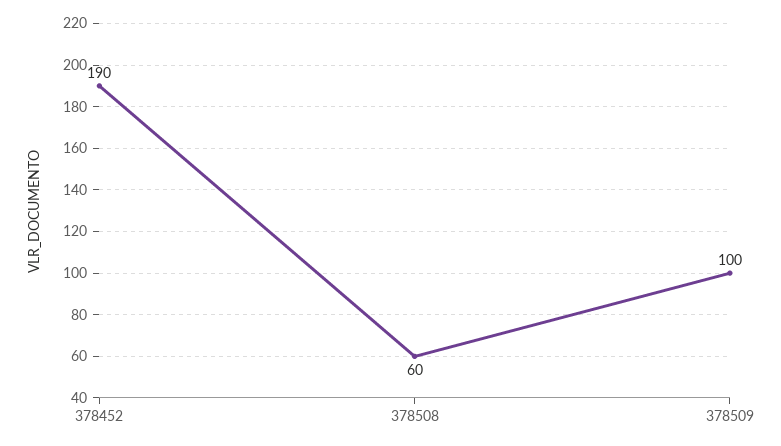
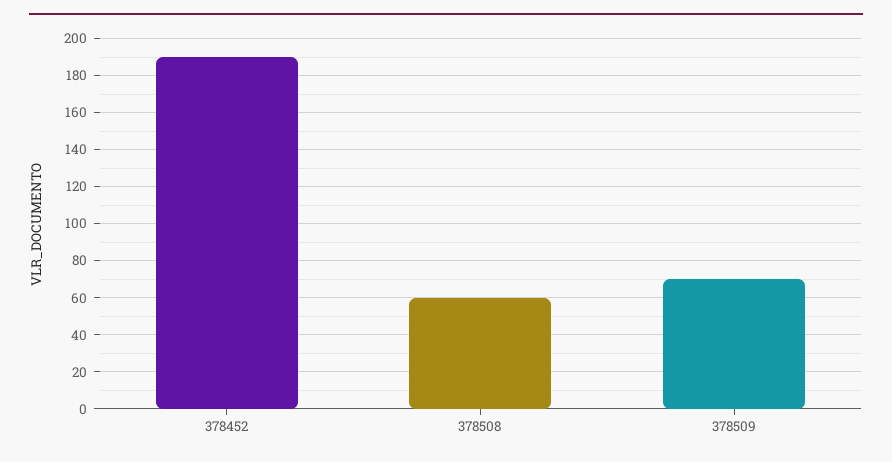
  {
    "378452": 190,
    "378508": 60,
-   "378509": 100
+   "378509": 70
  }

